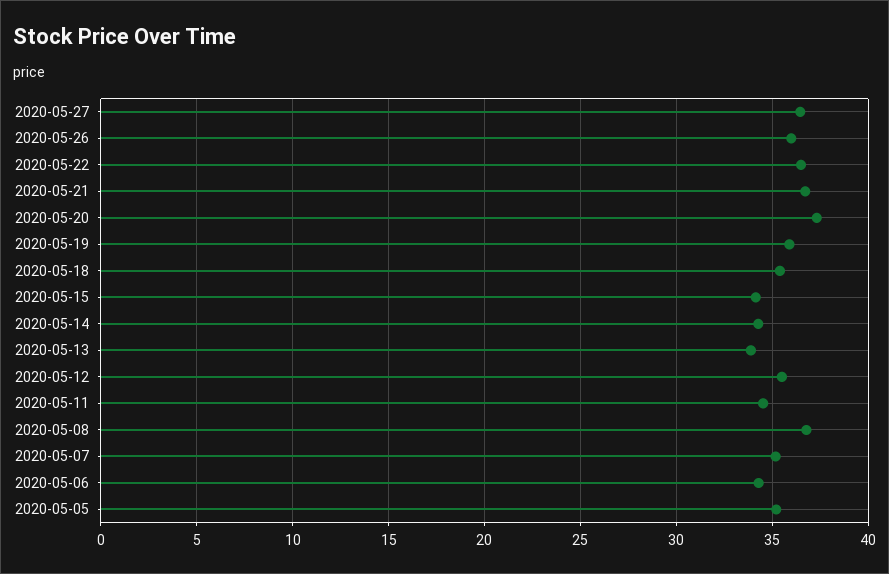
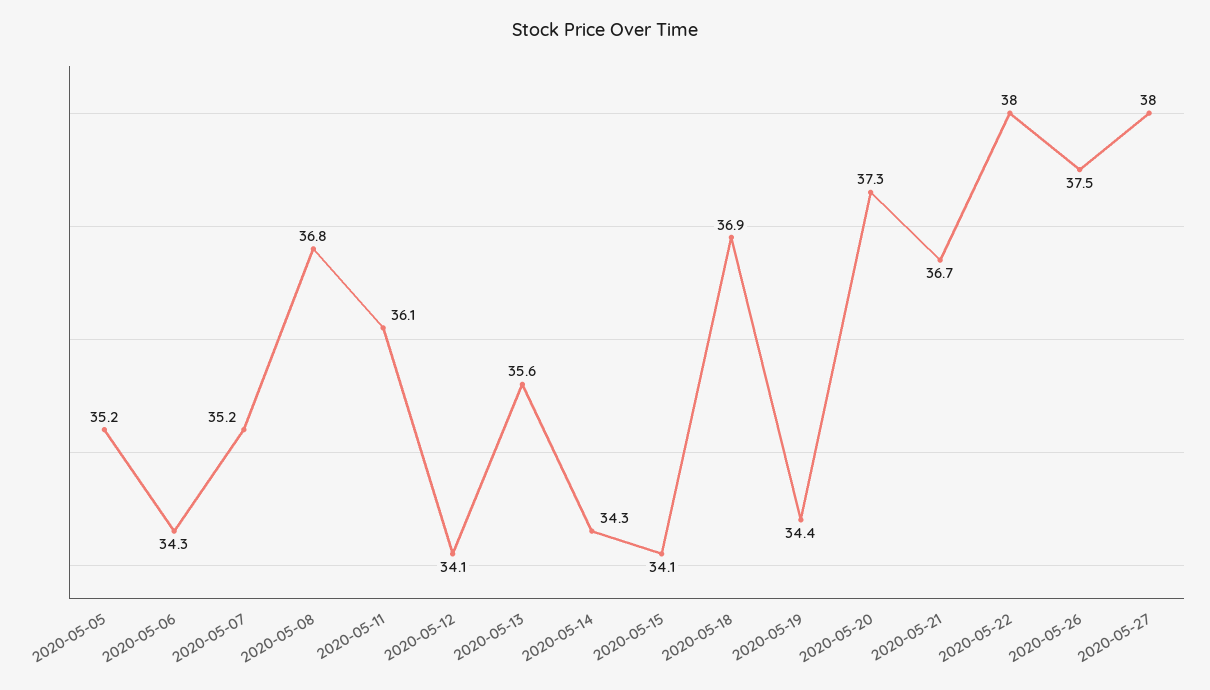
  {
-   "2020-05-27": 36.5,
+   "2020-05-27": 38,
-   "2020-05-26": 36,
+   "2020-05-26": 37.5,
-   "2020-05-22": 36.5,
+   "2020-05-22": 38,
    "2020-05-21": 36.7,
    "2020-05-20": 37.3,
-   "2020-05-19": 36,
+   "2020-05-19": 34.4,
-   "2020-05-18": 35.5,
+   "2020-05-18": 36.9,
    "2020-05-15": 34.1,
    "2020-05-14": 34.3,
-   "2020-05-13": 34,
+   "2020-05-13": 35.6,
-   "2020-05-12": 35.5,
+   "2020-05-12": 34.1,
-   "2020-05-11": 34.5,
+   "2020-05-11": 36.1,
    "2020-05-08": 36.8,
    "2020-05-07": 35.2,
    "2020-05-06": 34.3,
    "2020-05-05": 35.2
  }

